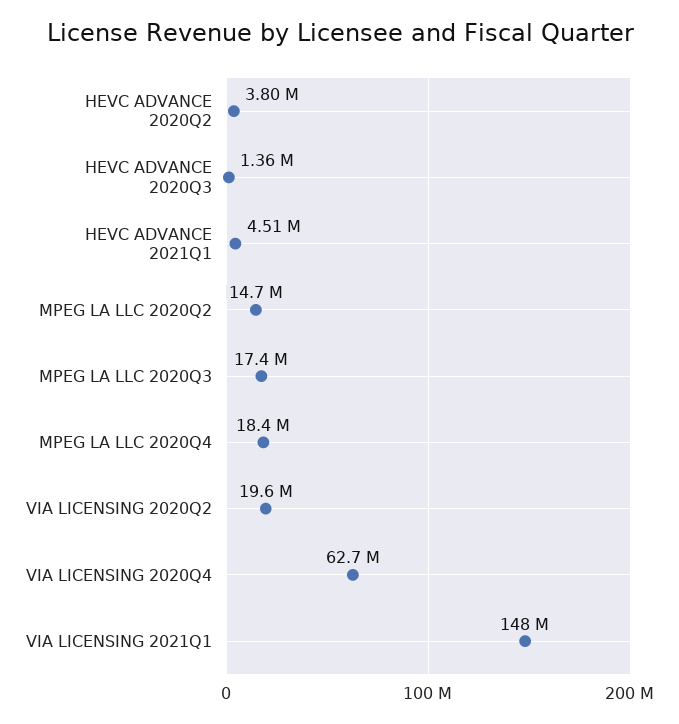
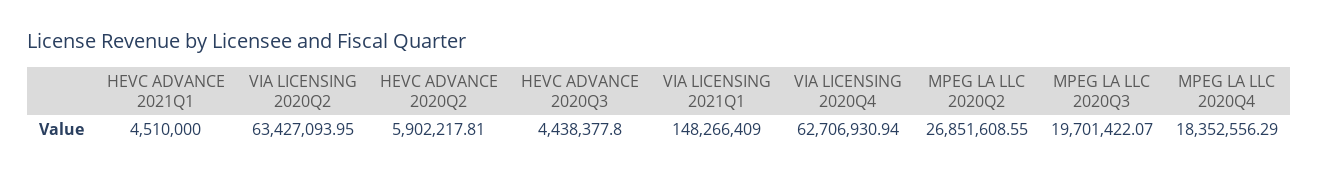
  {
-   "HEVC ADVANCE 2020Q2": 3800000,
+   "HEVC ADVANCE 2020Q2": 5902217.81,
-   "HEVC ADVANCE 2020Q3": 1360000,
+   "HEVC ADVANCE 2020Q3": 4438377.8,
    "HEVC ADVANCE 2021Q1": 4510000,
-   "MPEG LA LLC 2020Q2": 14700000,
+   "MPEG LA LLC 2020Q2": 26851608.55,
-   "MPEG LA LLC 2020Q3": 17400000,
+   "MPEG LA LLC 2020Q3": 19701422.07,
    "MPEG LA LLC 2020Q4": 18352556.29,
-   "VIA LICENSING 2020Q2": 19600000,
+   "VIA LICENSING 2020Q2": 63427093.95,
    "VIA LICENSING 2020Q4": 62706930.94,
    "VIA LICENSING 2021Q1": 148266409
  }

